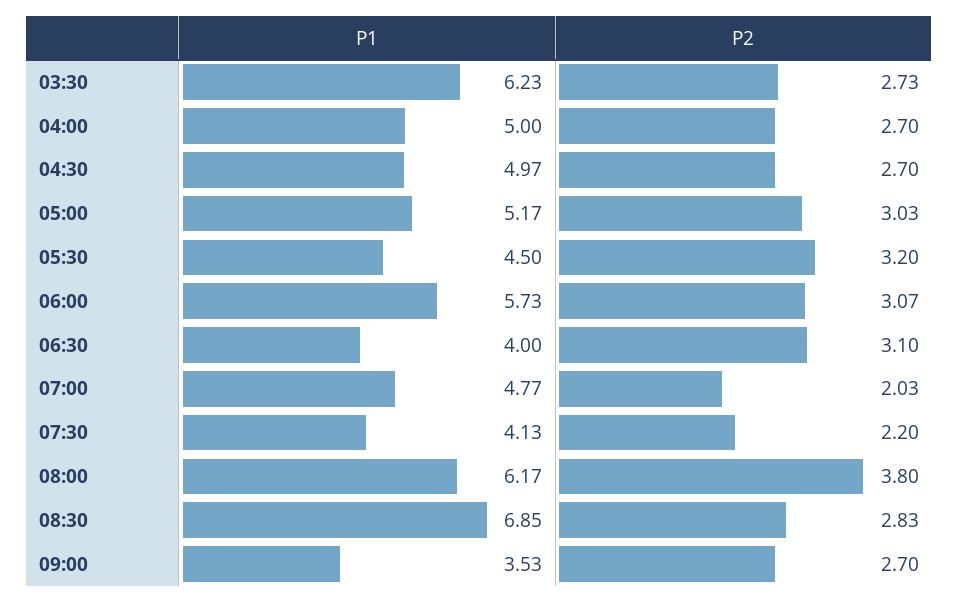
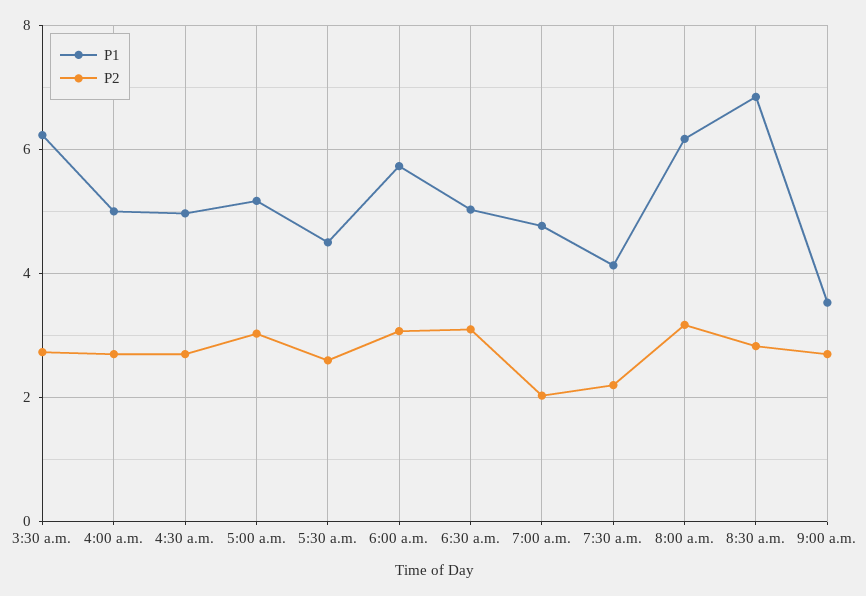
  {
    "P1": {
      "03:30": 6.23,
      "04:00": 5,
      "04:30": 4.97,
      "05:00": 5.17,
      "05:30": 4.5,
      "06:00": 5.73,
-     "06:30": 4,
+     "06:30": 5,
      "07:00": 4.77,
      "07:30": 4.13,
      "08:00": 6.17,
      "08:30": 6.85,
      "09:00": 3.53
    },
    "P2": {
      "03:30": 2.73,
      "04:00": 2.7,
      "04:30": 2.7,
      "05:00": 3.03,
-     "05:30": 3.2,
+     "05:30": 2.6,
      "06:00": 3.07,
      "06:30": 3.1,
      "07:00": 2.03,
      "07:30": 2.2,
-     "08:00": 3.8,
+     "08:00": 3.2,
      "08:30": 2.83,
      "09:00": 2.7
    }
  }

